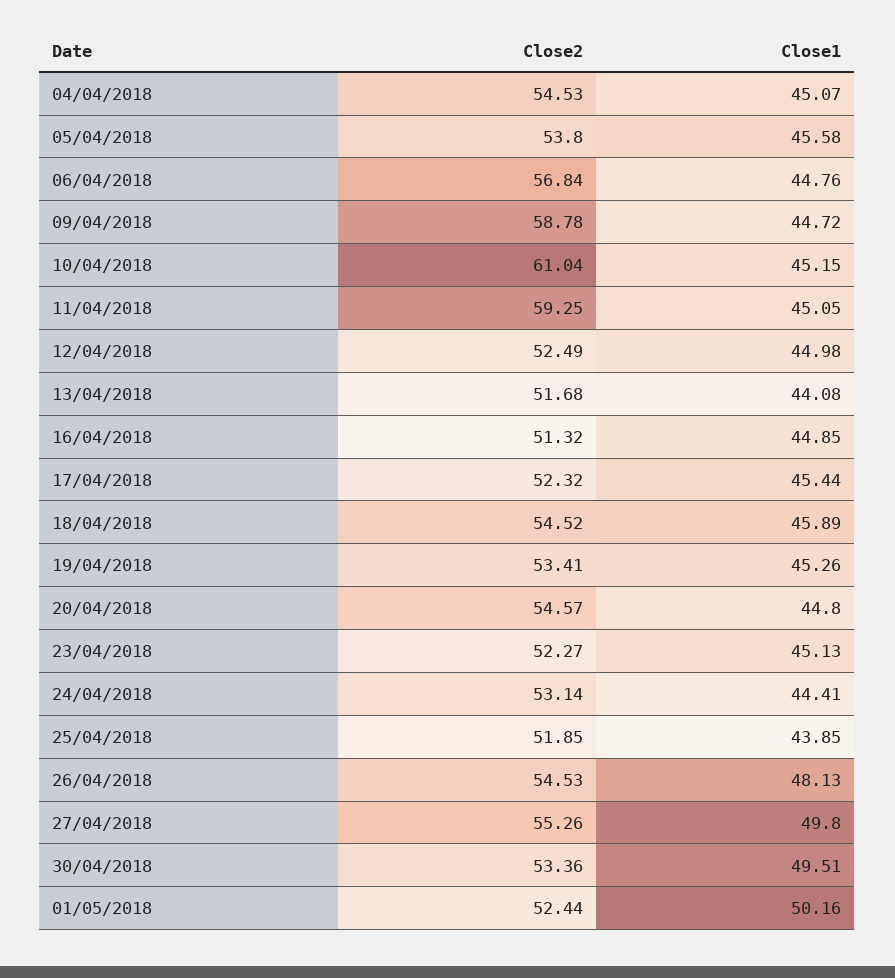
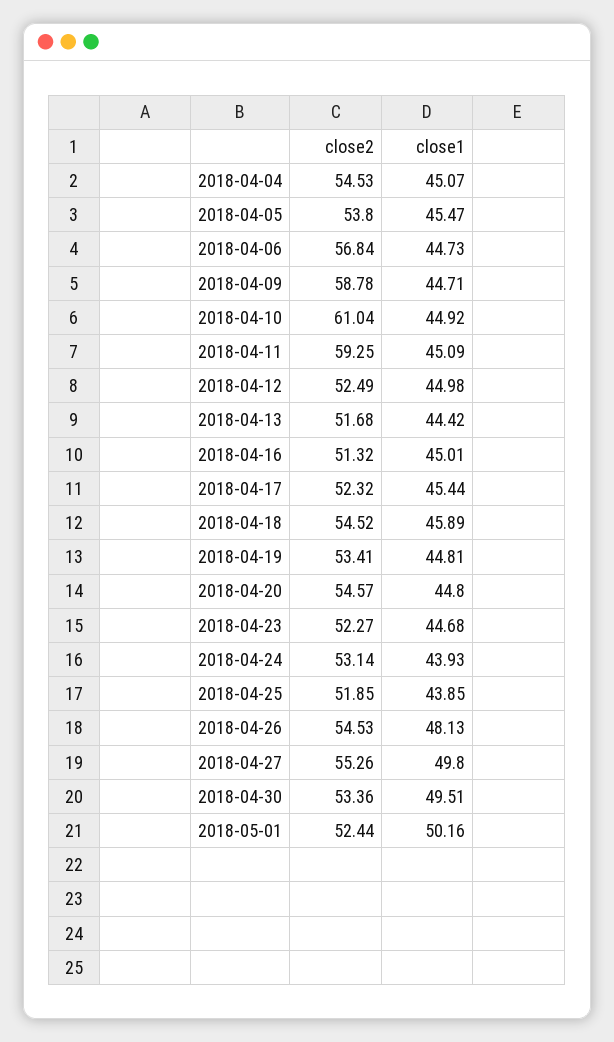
  {
    "Close2": {
      "04/04/2018": 54.53,
      "05/04/2018": 53.8,
      "06/04/2018": 56.84,
      "09/04/2018": 58.78,
      "10/04/2018": 61.04,
      "11/04/2018": 59.25,
      "12/04/2018": 52.49,
      "13/04/2018": 51.68,
      "16/04/2018": 51.32,
      "17/04/2018": 52.32,
      "18/04/2018": 54.52,
      "19/04/2018": 53.41,
      "20/04/2018": 54.57,
      "23/04/2018": 52.27,
      "24/04/2018": 53.14,
      "25/04/2018": 51.85,
      "26/04/2018": 54.53,
      "27/04/2018": 55.26,
      "30/04/2018": 53.36,
      "01/05/2018": 52.44
    },
    "Close1": {
      "04/04/2018": 45.07,
-     "05/04/2018": 45.58,
+     "05/04/2018": 45.47,
-     "06/04/2018": 44.76,
+     "06/04/2018": 44.73,
-     "09/04/2018": 44.72,
+     "09/04/2018": 44.71,
-     "10/04/2018": 45.15,
+     "10/04/2018": 44.92,
-     "11/04/2018": 45.05,
+     "11/04/2018": 45.09,
      "12/04/2018": 44.98,
-     "13/04/2018": 44.08,
+     "13/04/2018": 44.42,
-     "16/04/2018": 44.85,
+     "16/04/2018": 45.01,
      "17/04/2018": 45.44,
      "18/04/2018": 45.89,
-     "19/04/2018": 45.26,
+     "19/04/2018": 44.81,
      "20/04/2018": 44.8,
-     "23/04/2018": 45.13,
+     "23/04/2018": 44.68,
-     "24/04/2018": 44.41,
+     "24/04/2018": 43.93,
      "25/04/2018": 43.85,
      "26/04/2018": 48.13,
      "27/04/2018": 49.8,
      "30/04/2018": 49.51,
      "01/05/2018": 50.16
    }
  }

